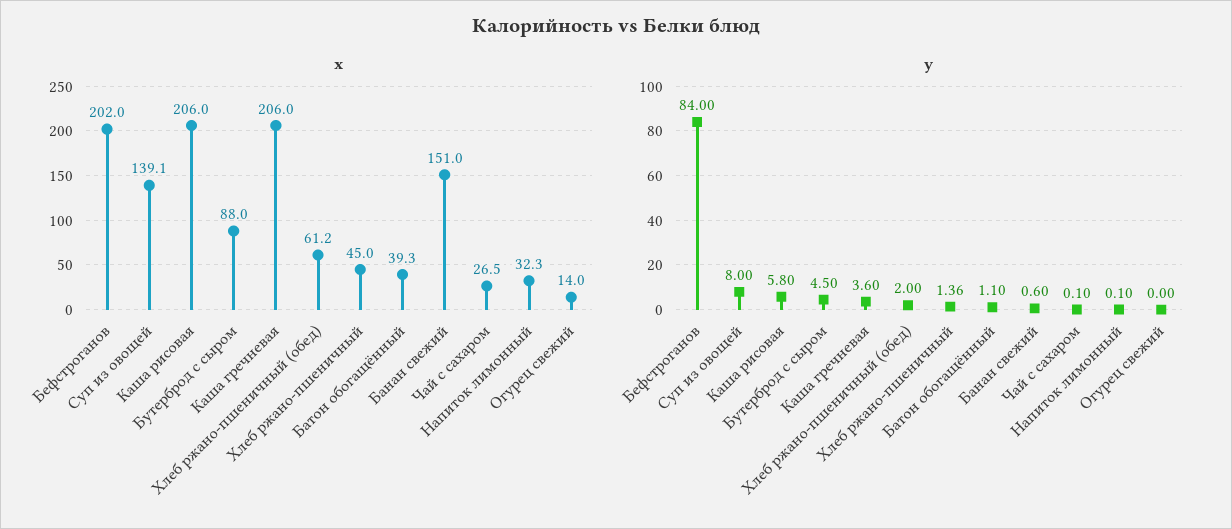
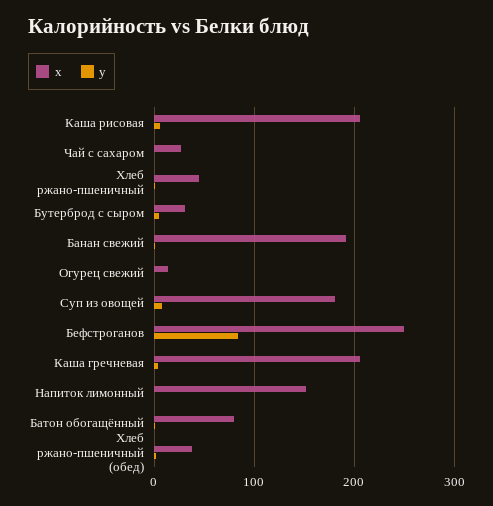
  {
    "x": {
-     "Бефстроганов": 202,
+     "Бефстроганов": 250,
-     "Суп из овощей": 139.1,
+     "Суп из овощей": 180,
      "Каша рисовая": 206,
-     "Бутерброд с сыром": 88,
+     "Бутерброд с сыром": 30,
      "Каша гречневая": 206,
-     "Хлеб ржано-пшеничный (обед)": 61.2,
+     "Хлеб ржано-пшеничный (обед)": 40,
      "Хлеб ржано-пшеничный": 45,
-     "Батон обогащённый": 39.3,
+     "Батон обогащённый": 80,
-     "Банан свежий": 151,
+     "Банан свежий": 190,
      "Чай с сахаром": 26.5,
-     "Напиток лимонный": 32.3,
+     "Напиток лимонный": 150,
      "Огурец свежий": 14
    },
    "y": {
      "Бефстроганов": 84,
      "Суп из овощей": 8,
      "Каша рисовая": 5.8,
      "Бутерброд с сыром": 4.5,
      "Каша гречневая": 3.6,
      "Хлеб ржано-пшеничный (обед)": 2,
      "Хлеб ржано-пшеничный": 1.36,
      "Батон обогащённый": 1.1,
      "Банан свежий": 0.6,
      "Чай с сахаром": 0.1,
      "Напиток лимонный": 0.1,
      "Огурец свежий": 0
    }
  }

